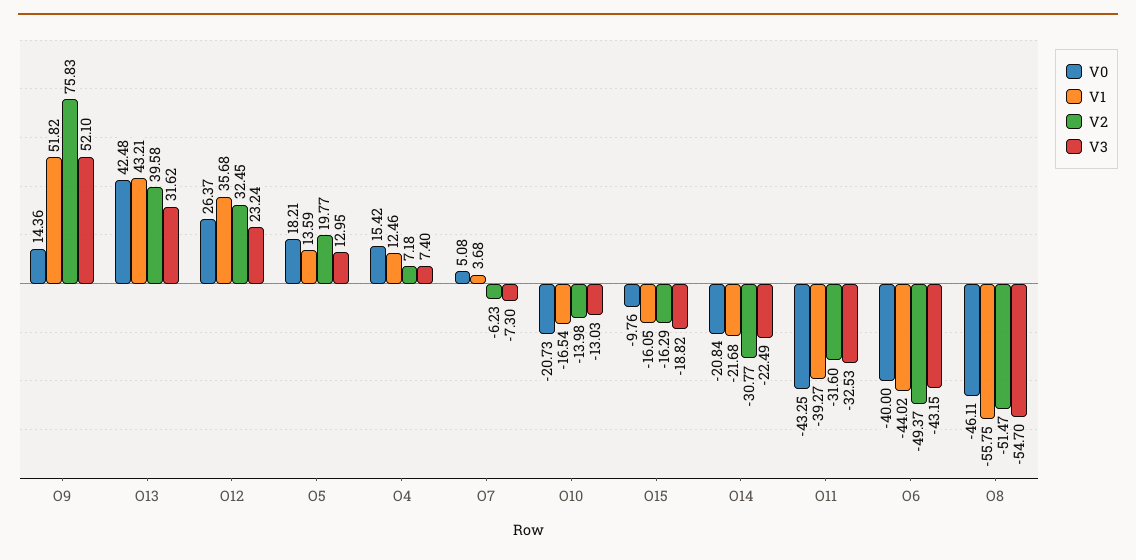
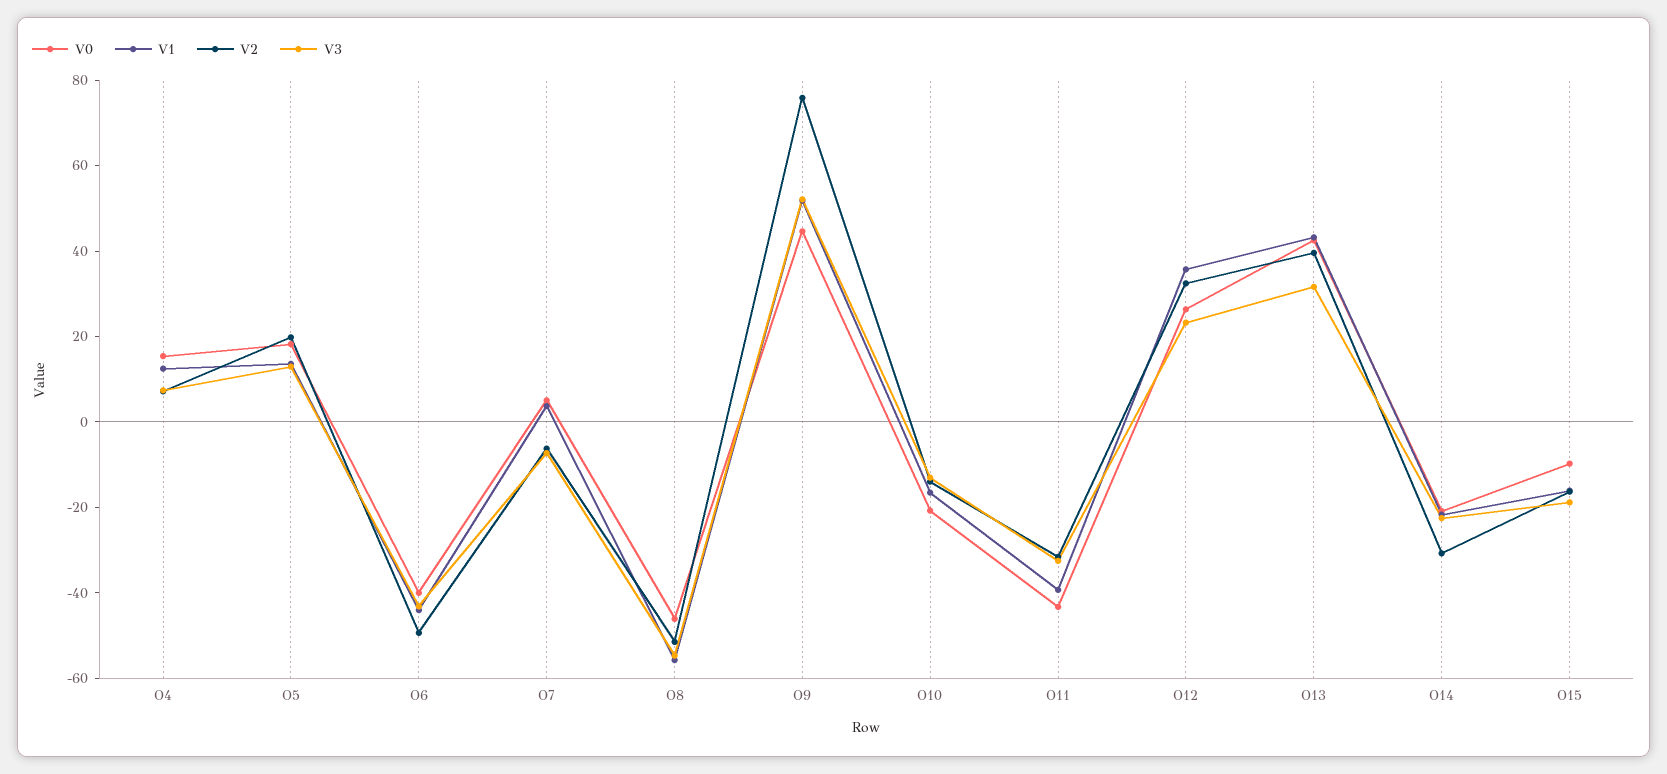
  {
    "V0": {
-     "O9": 14.36,
+     "O9": 45,
      "O13": 42.48,
      "O12": 26.37,
      "O5": 18.21,
      "O4": 15.42,
      "O7": 5.08,
      "O10": -20.73,
      "O15": -9.76,
      "O14": -20.84,
      "O11": -43.25,
      "O6": -40,
      "O8": -46.11
    },
    "V1": {
      "O9": 51.82,
      "O13": 43.21,
      "O12": 35.68,
      "O5": 13.59,
      "O4": 12.46,
      "O7": 3.68,
      "O10": -16.54,
      "O15": -16.05,
      "O14": -21.68,
      "O11": -39.27,
      "O6": -44.02,
      "O8": -55.75
    },
    "V2": {
      "O9": 75.83,
      "O13": 39.58,
      "O12": 32.45,
      "O5": 19.77,
      "O4": 7.18,
      "O7": -6.23,
      "O10": -13.98,
      "O15": -16.29,
      "O14": -30.77,
      "O11": -31.6,
      "O6": -49.37,
      "O8": -51.47
    },
    "V3": {
      "O9": 52.1,
      "O13": 31.62,
      "O12": 23.24,
      "O5": 12.95,
      "O4": 7.4,
      "O7": -7.3,
      "O10": -13.03,
      "O15": -18.82,
      "O14": -22.49,
      "O11": -32.53,
      "O6": -43.15,
      "O8": -54.7
    }
  }

